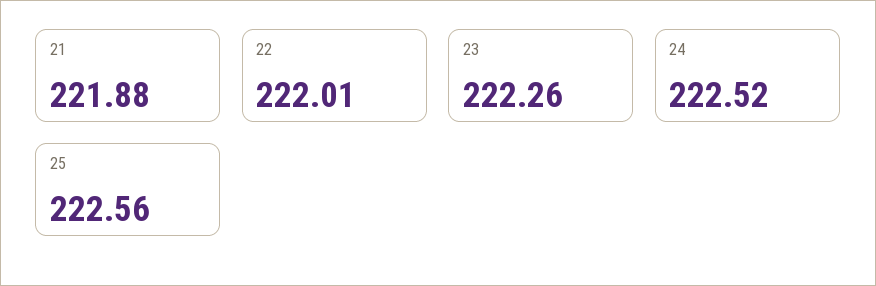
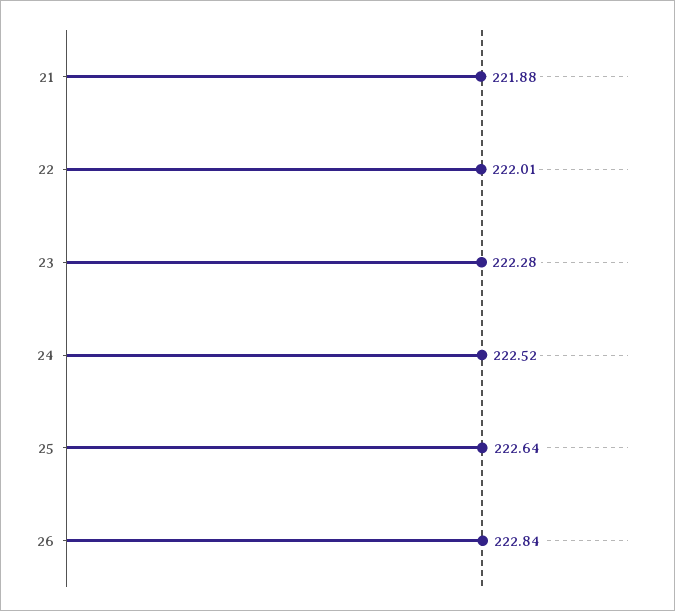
  {
    "21": 221.88,
    "22": 222.01,
-   "23": 222.26,
+   "23": 222.28,
    "24": 222.52,
-   "25": 222.56
+   "25": 222.64,
+   "26": 222.84
  }

